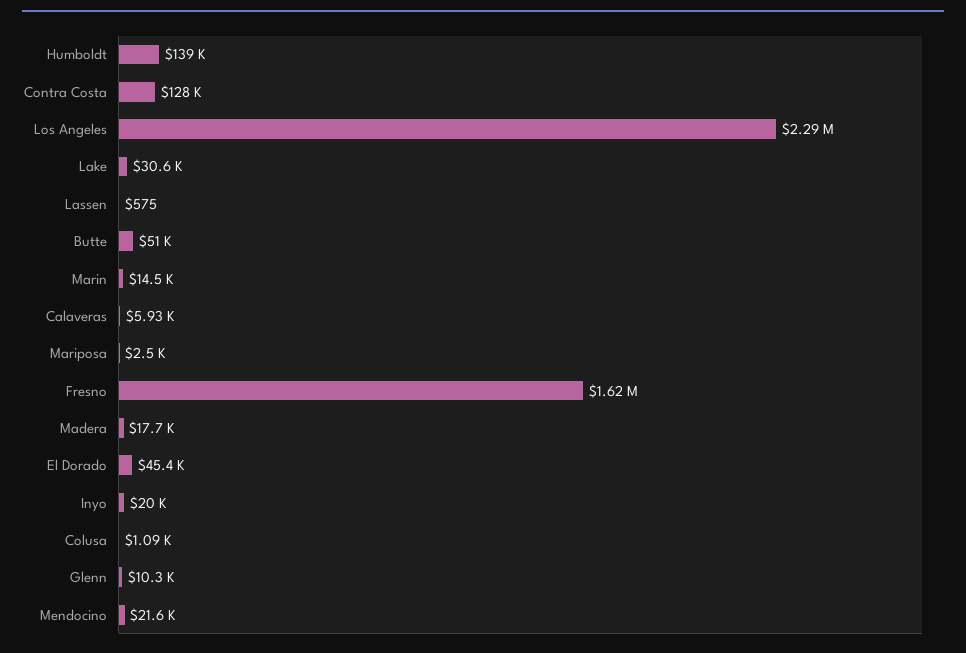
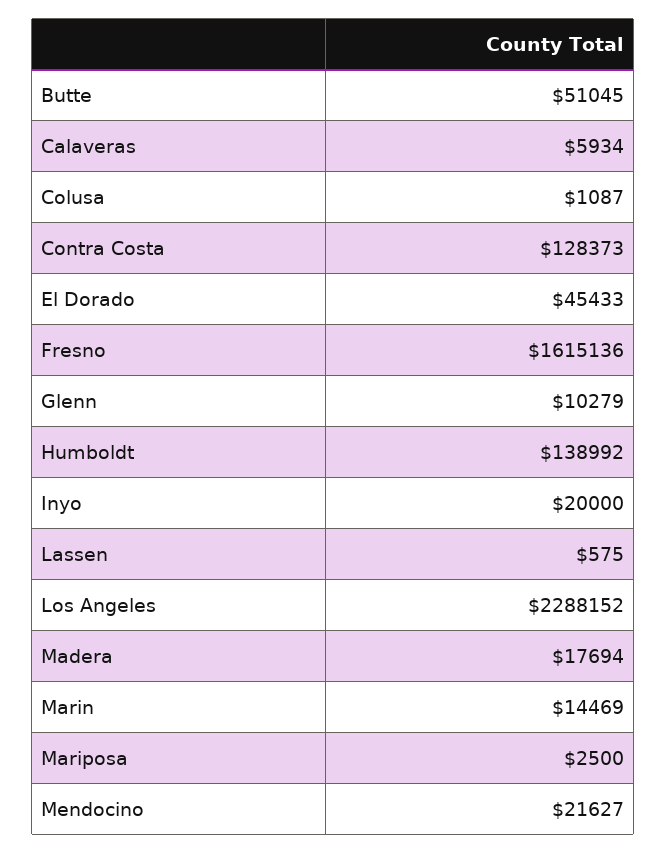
  {
    "Humboldt": 138992,
    "Contra Costa": 128373,
    "Los Angeles": 2288152,
-   "Lake": 30600,
    "Lassen": 575,
    "Butte": 51045,
    "Marin": 14469,
    "Calaveras": 5934,
    "Mariposa": 2500,
    "Fresno": 1615136,
    "Madera": 17694,
    "El Dorado": 45433,
    "Inyo": 20000,
    "Colusa": 1087,
    "Glenn": 10279,
    "Mendocino": 21627
  }

